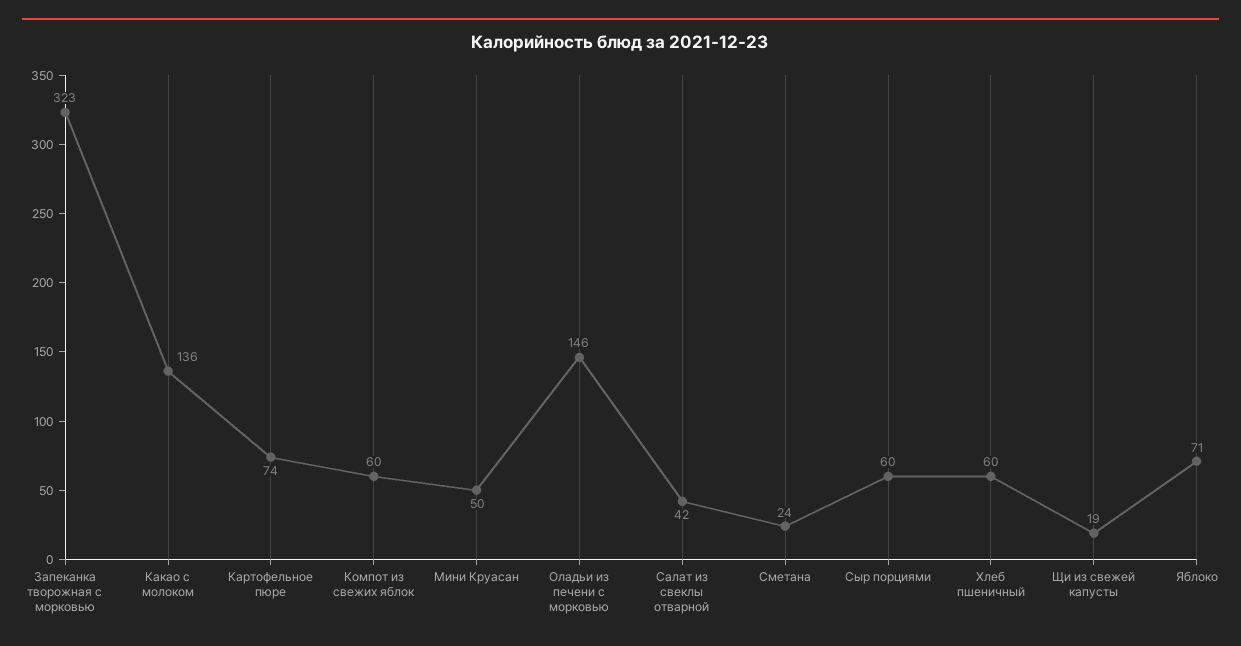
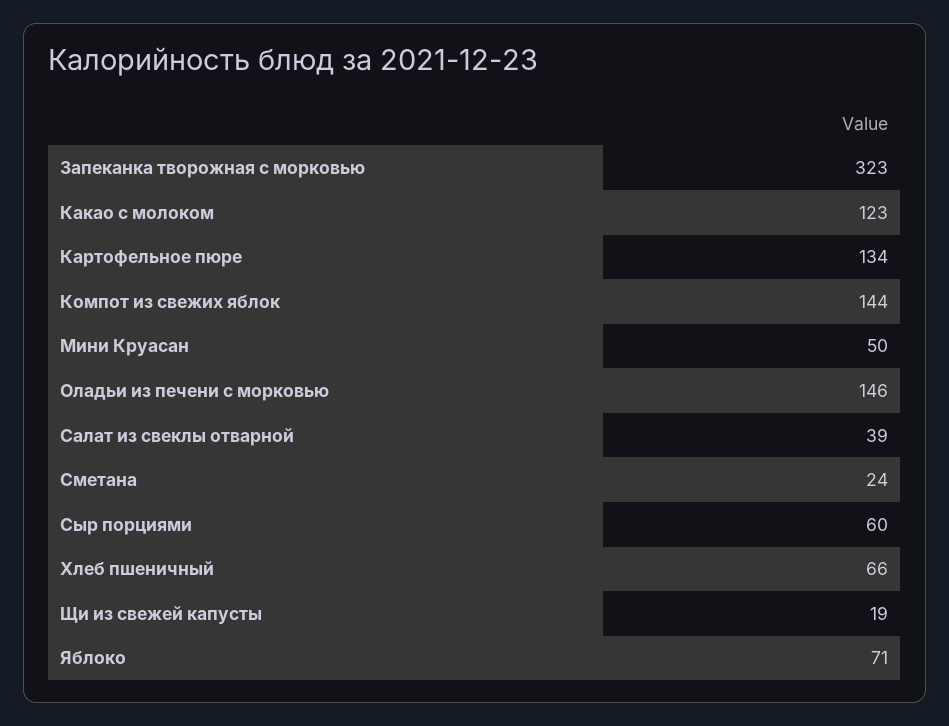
  {
    "Запеканка творожная с морковью": 323,
-   "Какао с молоком": 136,
+   "Какао с молоком": 123,
-   "Картофельное пюре": 74,
+   "Картофельное пюре": 134,
-   "Компот из свежих яблок": 60,
+   "Компот из свежих яблок": 144,
    "Мини Круасан": 50,
    "Оладьи из печени с морковью": 146,
-   "Салат из свеклы отварной": 42,
+   "Салат из свеклы отварной": 39,
    "Сметана": 24,
    "Сыр порциями": 60,
-   "Хлеб пшеничный": 60,
+   "Хлеб пшеничный": 66,
    "Щи из свежей капусты": 19,
    "Яблоко": 71
  }

